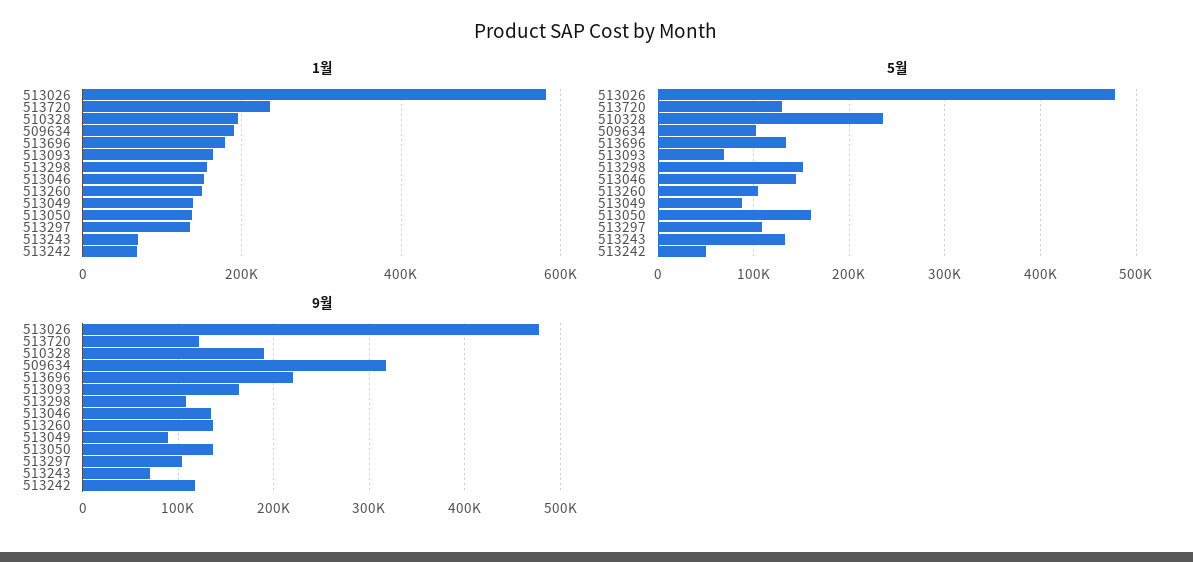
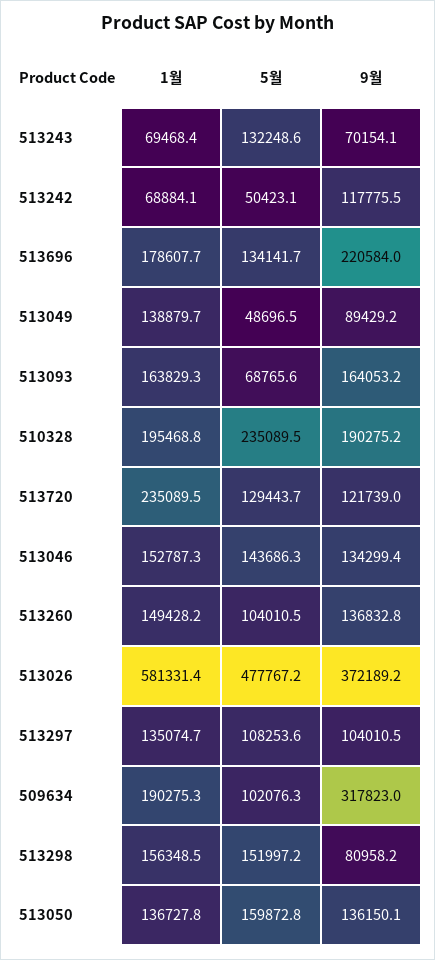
  {
    "1월": {
      "513026": 581331.4,
      "513720": 235089.5,
      "510328": 195468.8,
      "509634": 190275.3,
      "513696": 178607.7,
      "513093": 163829.3,
      "513298": 156348.5,
      "513046": 152787.3,
      "513260": 149428.2,
      "513049": 138879.7,
      "513050": 136727.8,
      "513297": 135074.7,
      "513243": 69468.4,
      "513242": 68884.1
    },
    "5월": {
      "513026": 477767.2,
      "513720": 129443.7,
      "510328": 235089.5,
      "509634": 102076.3,
      "513696": 134141.7,
      "513093": 68765.6,
      "513298": 151997.2,
      "513046": 143686.3,
      "513260": 104010.5,
-     "513049": 90000,
+     "513049": 48696.5,
      "513050": 159872.8,
      "513297": 108253.6,
      "513243": 132248.6,
      "513242": 50423.1
    },
    "9월": {
-     "513026": 480000,
+     "513026": 372189.2,
      "513720": 121739,
      "510328": 190275.2,
      "509634": 317823,
      "513696": 220584,
      "513093": 164053.2,
-     "513298": 110000,
+     "513298": 80958.2,
      "513046": 134299.4,
      "513260": 136832.8,
      "513049": 89429.2,
      "513050": 136150.1,
      "513297": 104010.5,
      "513243": 70154.1,
      "513242": 117775.5
    }
  }

